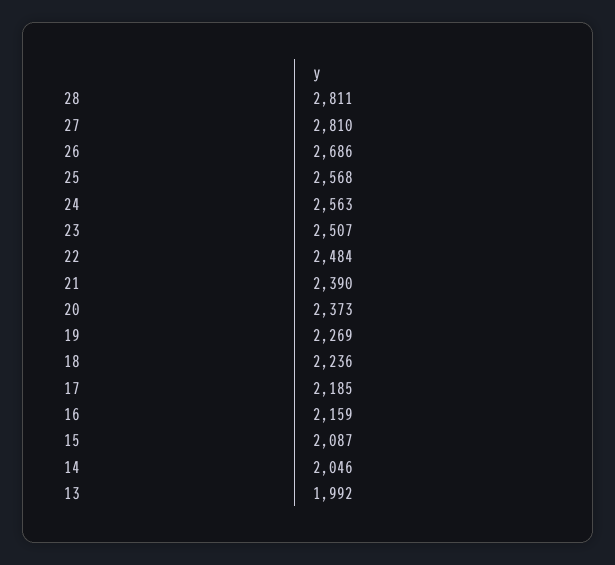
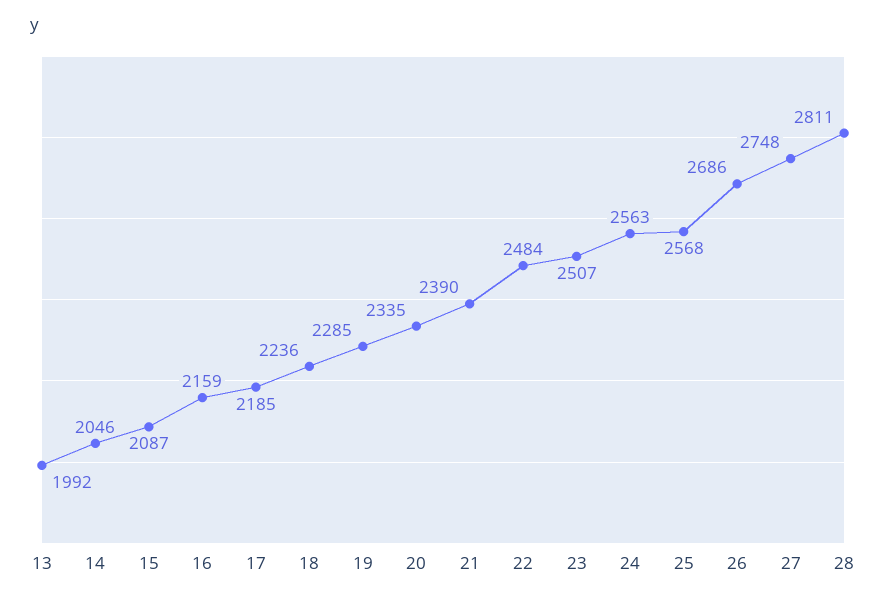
  {
    "28": 2811,
-   "27": 2810,
+   "27": 2748,
    "26": 2686,
    "25": 2568,
    "24": 2563,
    "23": 2507,
    "22": 2484,
    "21": 2390,
-   "20": 2373,
+   "20": 2335,
-   "19": 2269,
+   "19": 2285,
    "18": 2236,
    "17": 2185,
    "16": 2159,
    "15": 2087,
    "14": 2046,
    "13": 1992
  }

